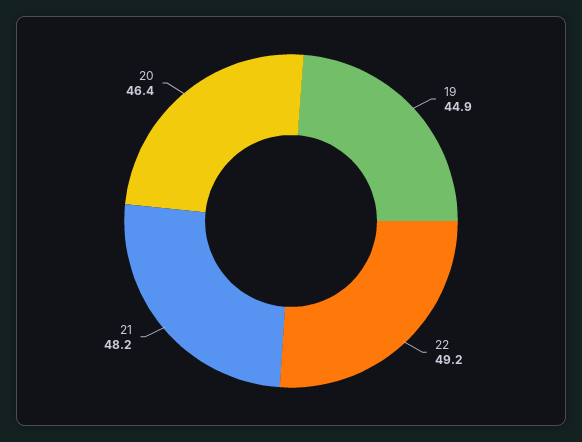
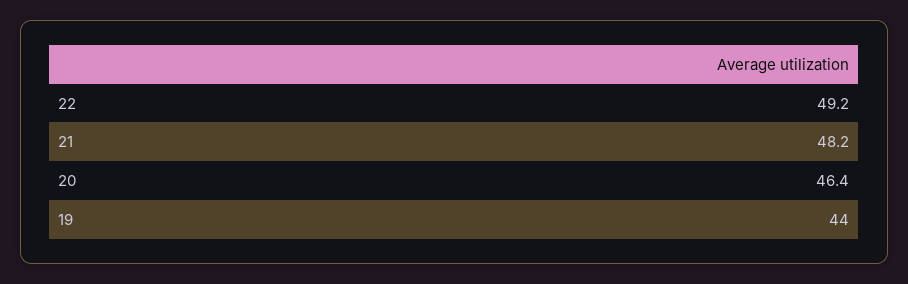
  {
-   "19": 44.9,
+   "19": 44,
    "22": 49.2,
    "21": 48.2,
    "20": 46.4
  }

